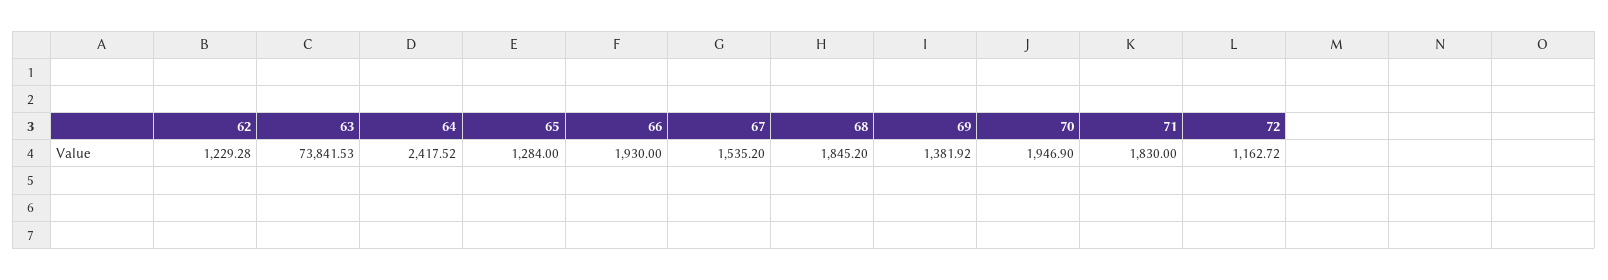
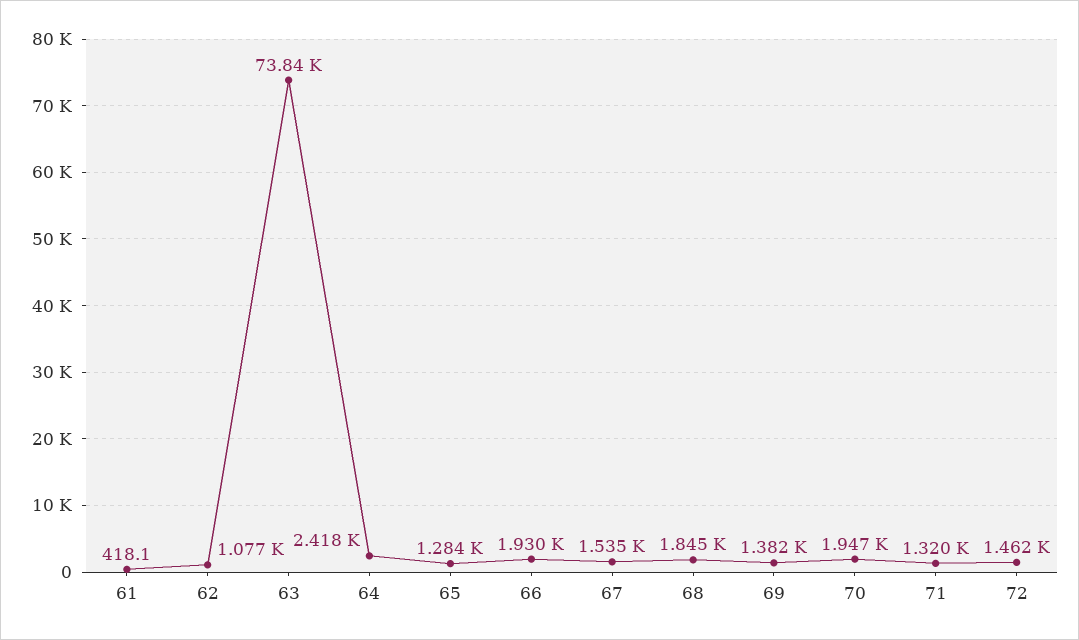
  {
-   "62": 1229.28,
+   "62": 1077,
    "63": 73841.53,
    "64": 2417.52,
    "65": 1284,
    "66": 1930,
    "67": 1535.2,
    "68": 1845.2,
    "69": 1381.92,
    "70": 1946.9,
-   "71": 1830,
+   "71": 1320,
-   "72": 1162.72
+   "72": 1462,
+   "61": 418.1
  }

